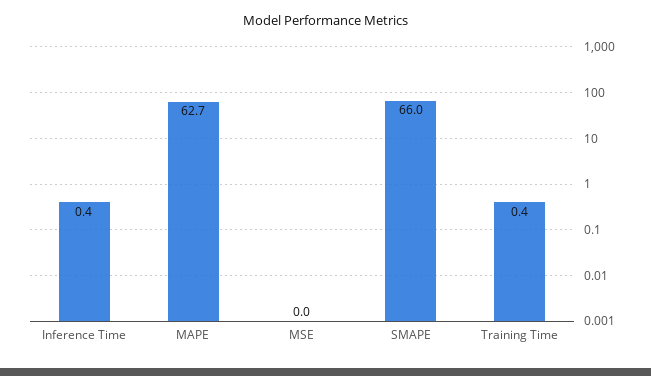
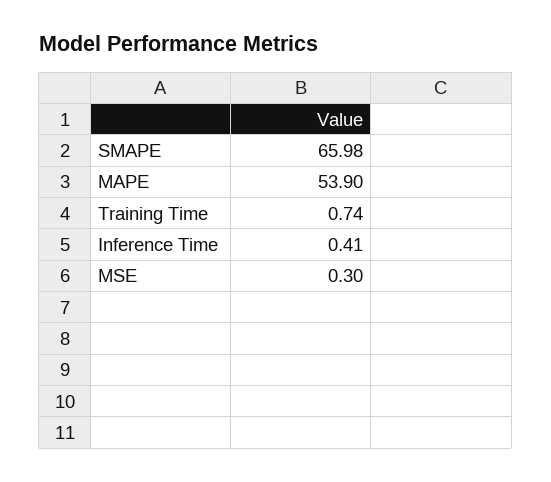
  {
    "Inference Time": 0.41,
-   "MAPE": 62.7,
+   "MAPE": 53.9,
-   "MSE": 0,
+   "MSE": 0.3,
    "SMAPE": 65.98,
-   "Training Time": 0.4
+   "Training Time": 0.74
  }

